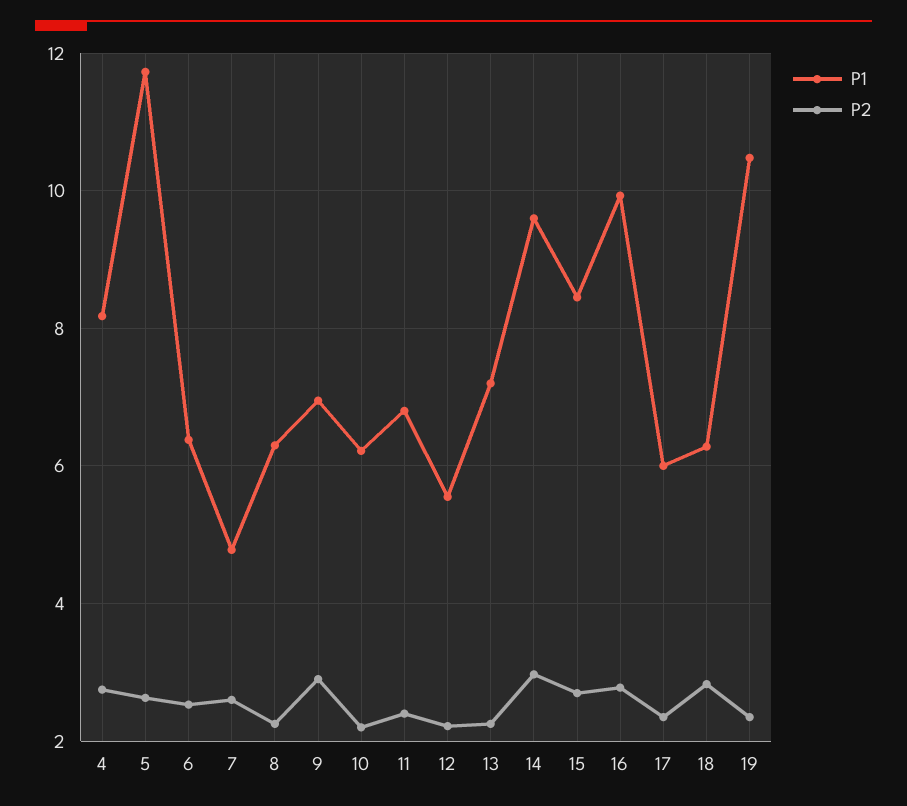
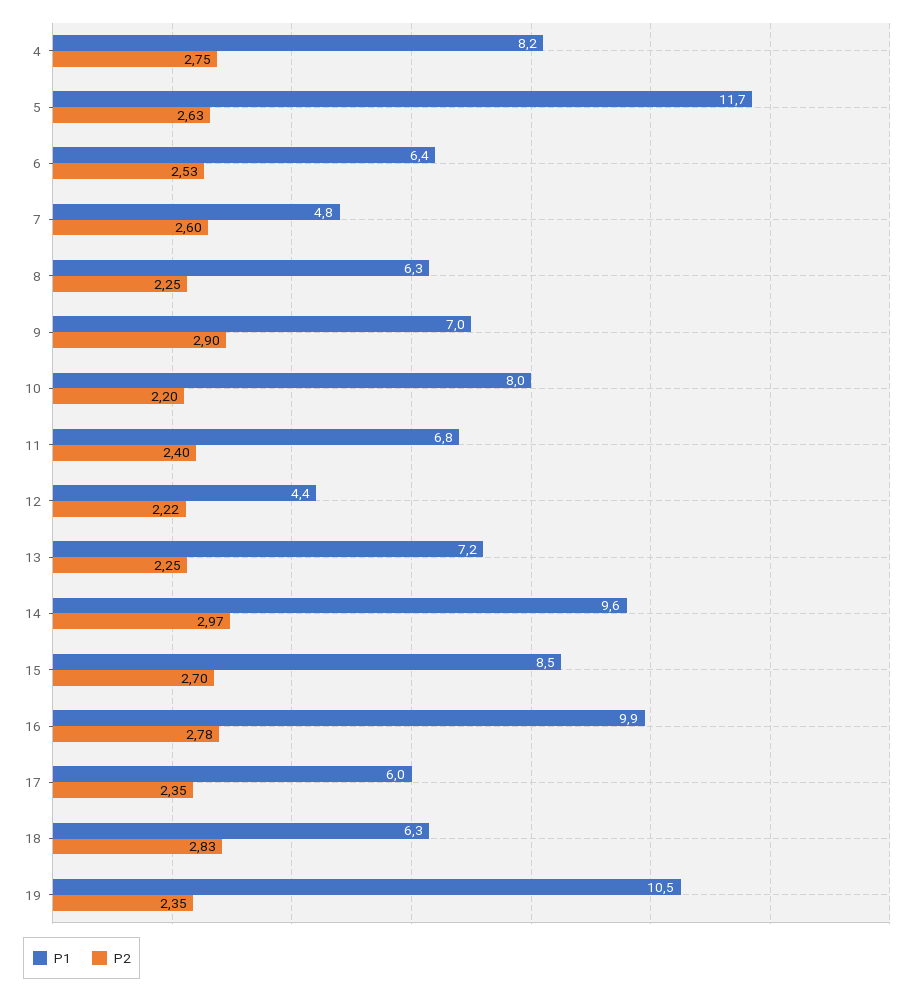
  {
    "P1": {
      "4": 8.2,
      "5": 11.7,
      "6": 6.4,
      "7": 4.8,
      "8": 6.3,
      "9": 7,
-     "10": 6.2,
+     "10": 8,
      "11": 6.8,
-     "12": 5.6,
+     "12": 4.4,
      "13": 7.2,
      "14": 9.6,
      "15": 8.5,
      "16": 9.9,
      "17": 6,
      "18": 6.3,
      "19": 10.5
    },
    "P2": {
      "4": 2.75,
      "5": 2.63,
      "6": 2.53,
      "7": 2.6,
      "8": 2.25,
      "9": 2.9,
      "10": 2.2,
      "11": 2.4,
      "12": 2.22,
      "13": 2.25,
      "14": 2.97,
      "15": 2.7,
      "16": 2.78,
      "17": 2.35,
      "18": 2.83,
      "19": 2.35
    }
  }

